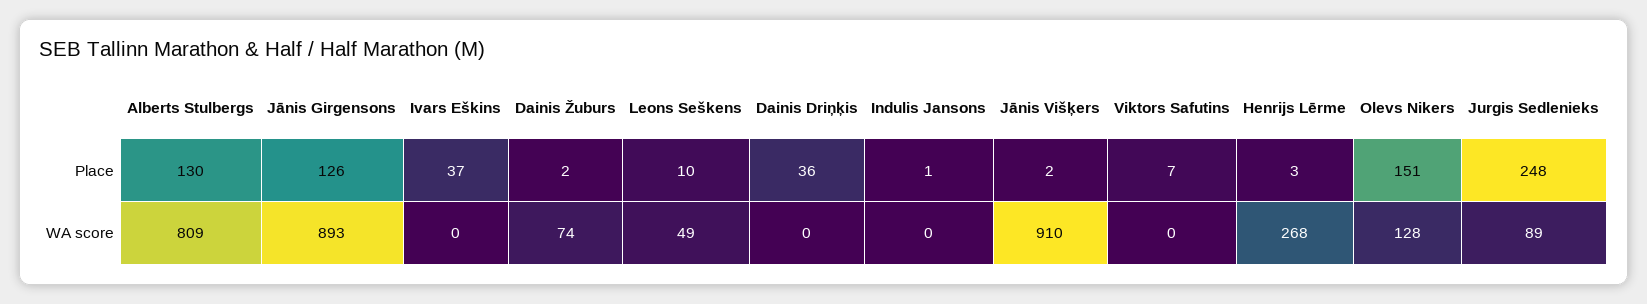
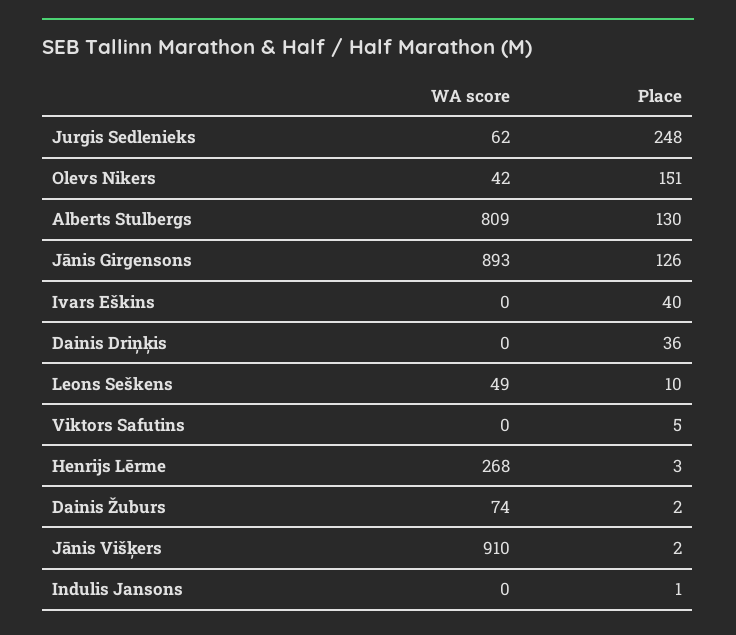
  {
    "Alberts Stulbergs": {
      "Place": 130,
      "WA score": 809
    },
    "Jānis Girgensons": {
      "Place": 126,
      "WA score": 893
    },
    "Ivars Eškins": {
-     "Place": 37,
+     "Place": 40,
      "WA score": 0
    },
    "Dainis Žuburs": {
      "Place": 2,
      "WA score": 74
    },
    "Leons Seškens": {
      "Place": 10,
      "WA score": 49
    },
    "Dainis Driņķis": {
      "Place": 36,
      "WA score": 0
    },
    "Indulis Jansons": {
      "Place": 1,
      "WA score": 0
    },
    "Jānis Višķers": {
      "Place": 2,
      "WA score": 910
    },
    "Viktors Safutins": {
-     "Place": 7,
+     "Place": 5,
      "WA score": 0
    },
    "Henrijs Lērme": {
      "Place": 3,
      "WA score": 268
    },
    "Olevs Nikers": {
      "Place": 151,
-     "WA score": 128
+     "WA score": 42
    },
    "Jurgis Sedlenieks": {
      "Place": 248,
-     "WA score": 89
+     "WA score": 62
    }
  }

